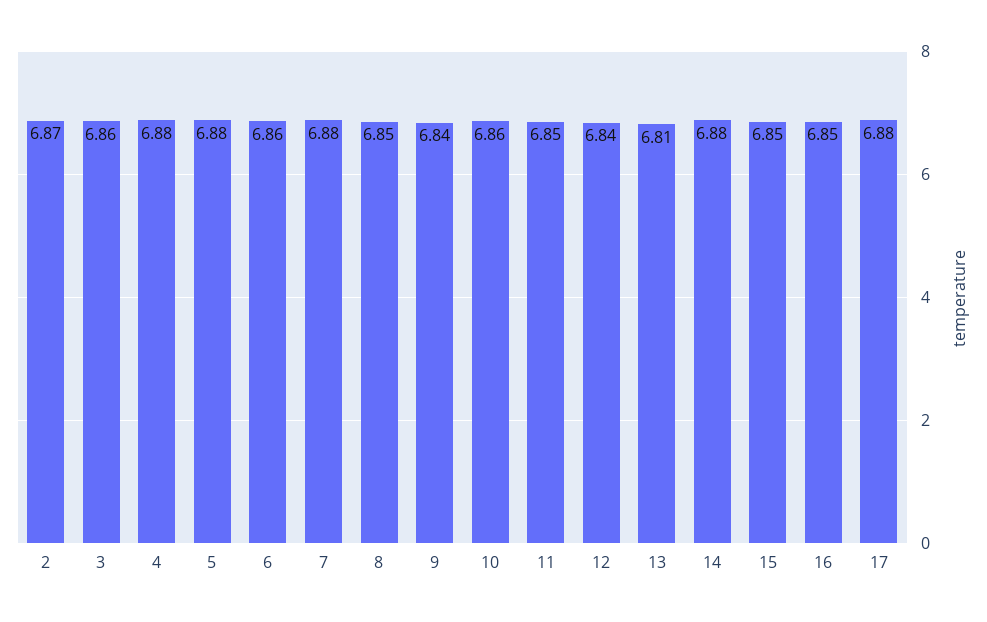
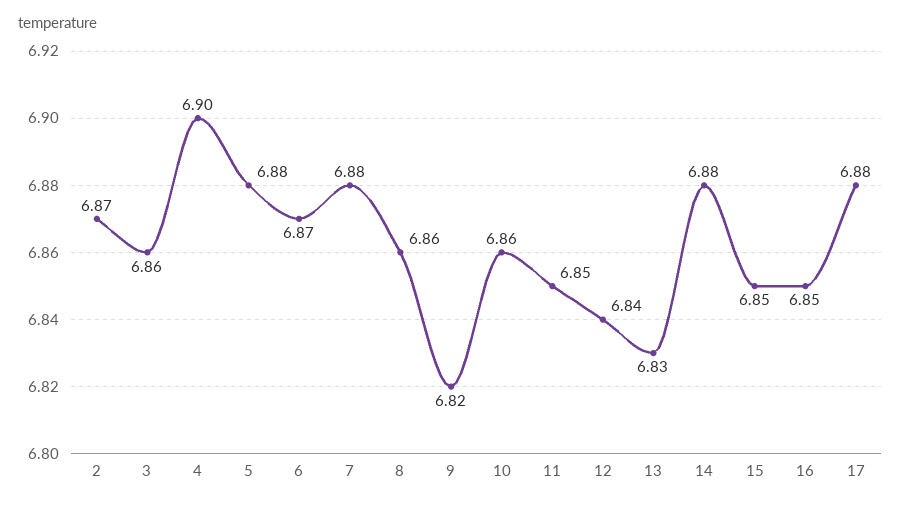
  {
    "2": 6.87,
    "3": 6.86,
-   "4": 6.88,
+   "4": 6.9,
    "5": 6.88,
-   "6": 6.86,
+   "6": 6.87,
    "7": 6.88,
-   "8": 6.85,
+   "8": 6.86,
-   "9": 6.84,
+   "9": 6.82,
    "10": 6.86,
    "11": 6.85,
    "12": 6.84,
-   "13": 6.81,
+   "13": 6.83,
    "14": 6.88,
    "15": 6.85,
    "16": 6.85,
    "17": 6.88
  }

